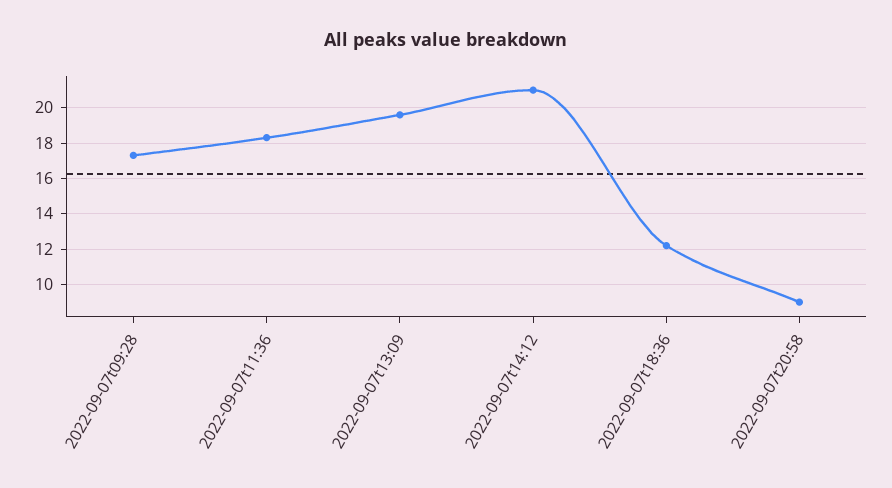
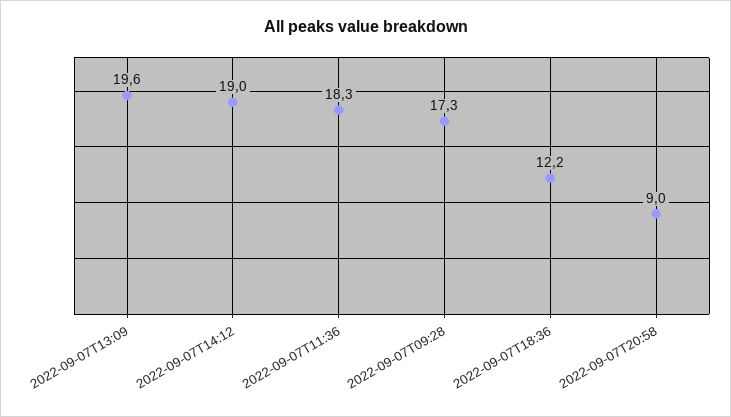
  {
    "2022-09-07t09:28": 17.3,
    "2022-09-07t11:36": 18.3,
    "2022-09-07t13:09": 19.6,
-   "2022-09-07t14:12": 21,
+   "2022-09-07t14:12": 19,
    "2022-09-07t18:36": 12.2,
    "2022-09-07t20:58": 9
  }

